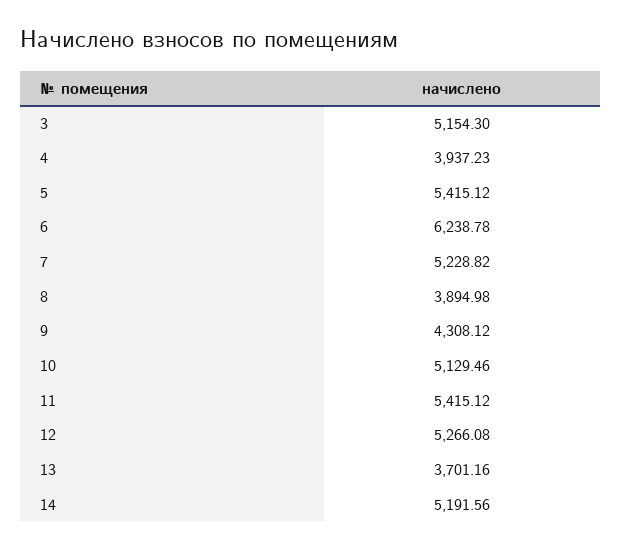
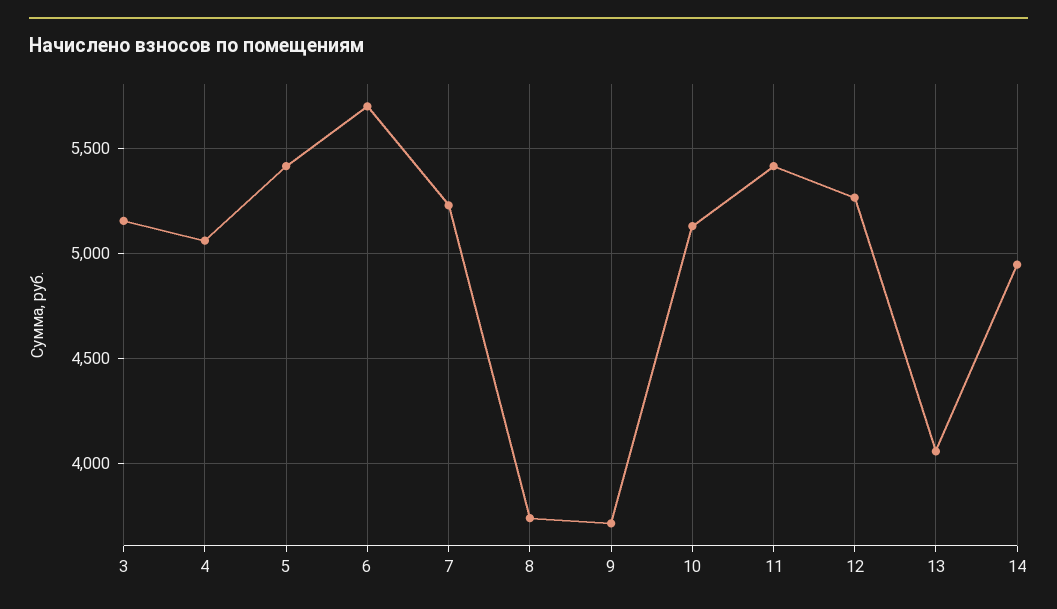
  {
    "3": 5154.3,
-   "4": 3937.23,
+   "4": 5050,
    "5": 5415.12,
-   "6": 6238.78,
+   "6": 5700,
    "7": 5228.82,
-   "8": 3894.98,
+   "8": 3750,
-   "9": 4308.12,
+   "9": 3700,
    "10": 5129.46,
    "11": 5415.12,
    "12": 5266.08,
-   "13": 3701.16,
+   "13": 4050,
-   "14": 5191.56
+   "14": 4950
  }

